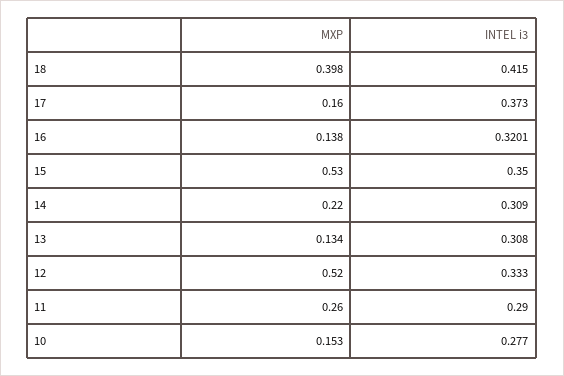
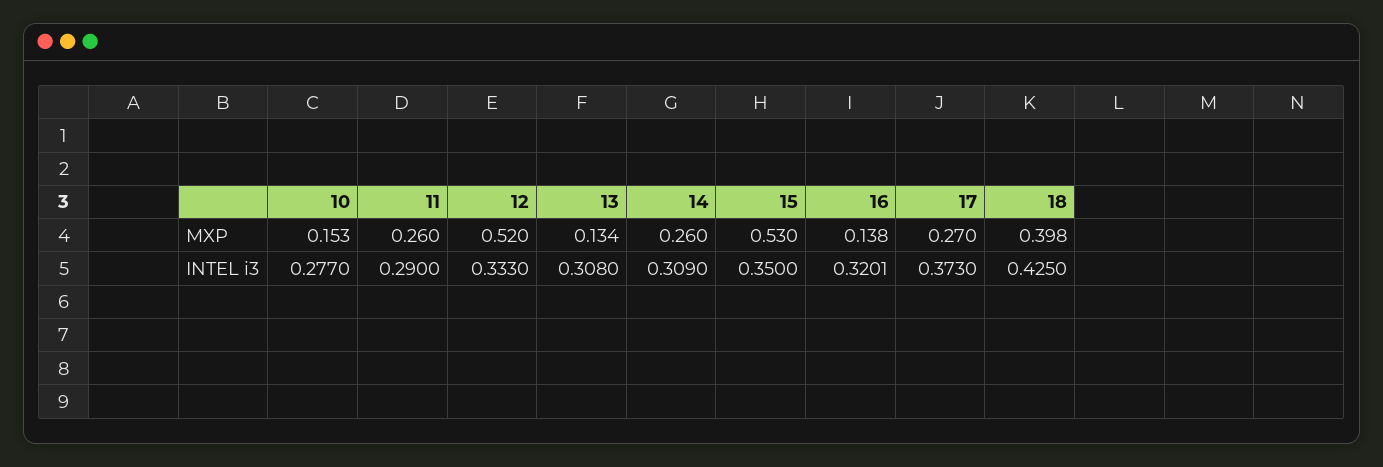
  {
    "MXP": {
      "18": 0.398,
-     "17": 0.16,
+     "17": 0.27,
      "16": 0.138,
      "15": 0.53,
-     "14": 0.22,
+     "14": 0.26,
      "13": 0.134,
      "12": 0.52,
      "11": 0.26,
      "10": 0.153
    },
    "INTEL i3": {
-     "18": 0.415,
+     "18": 0.425,
      "17": 0.373,
      "16": 0.3201,
      "15": 0.35,
      "14": 0.309,
      "13": 0.308,
      "12": 0.333,
      "11": 0.29,
      "10": 0.277
    }
  }

